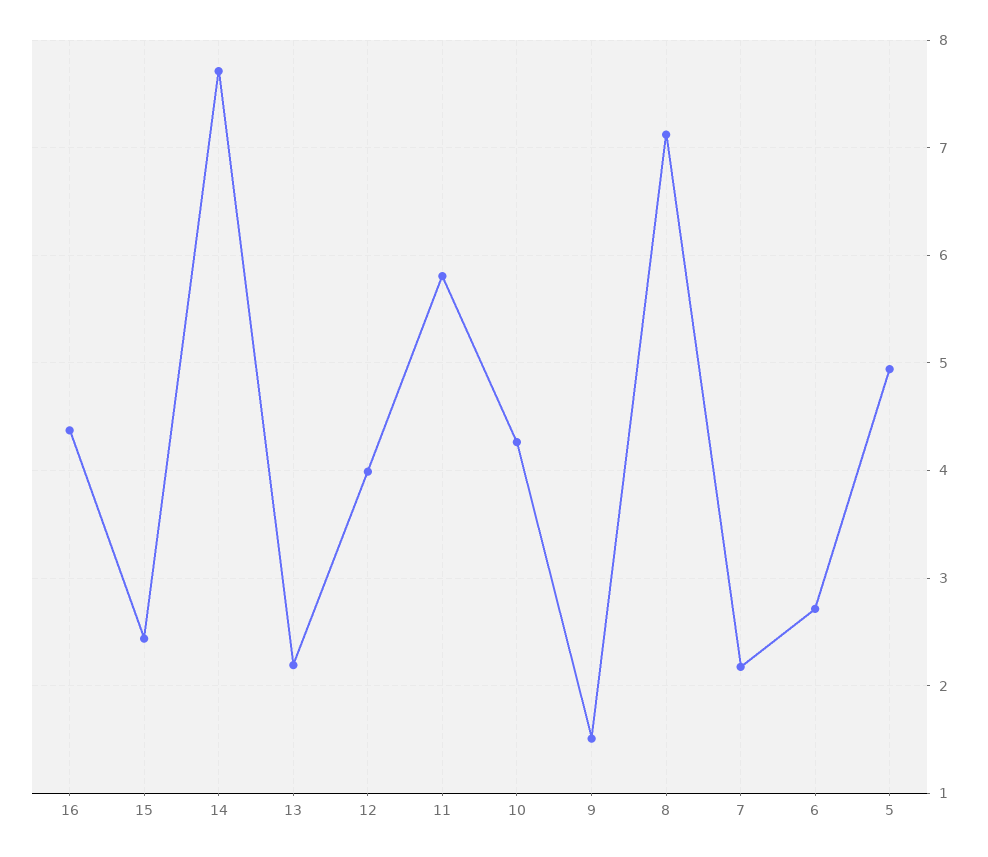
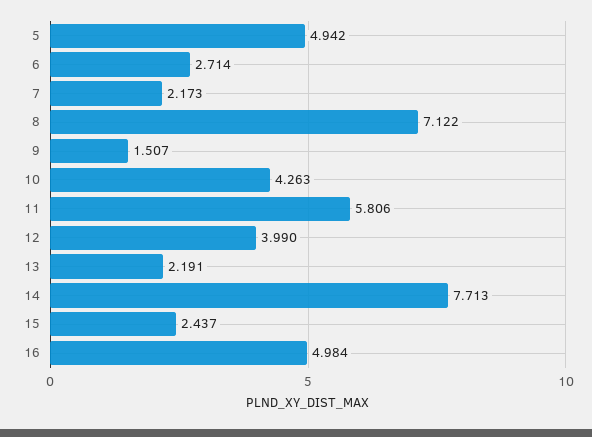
  {
-   "16": 4.4,
+   "16": 4.984,
    "15": 2.437,
    "14": 7.713,
    "13": 2.191,
    "12": 3.99,
    "11": 5.806,
    "10": 4.263,
    "9": 1.507,
    "8": 7.122,
    "7": 2.173,
    "6": 2.714,
    "5": 4.942
  }

